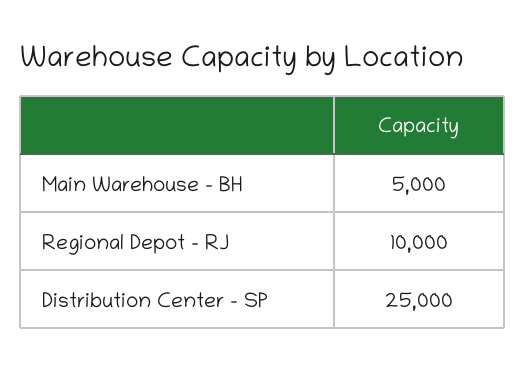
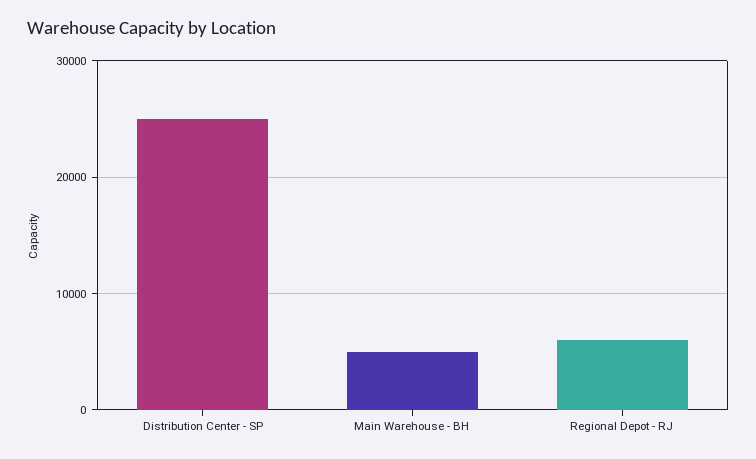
  {
    "Main Warehouse - BH": 5000,
-   "Regional Depot - RJ": 10000,
+   "Regional Depot - RJ": 6000,
    "Distribution Center - SP": 25000
  }

